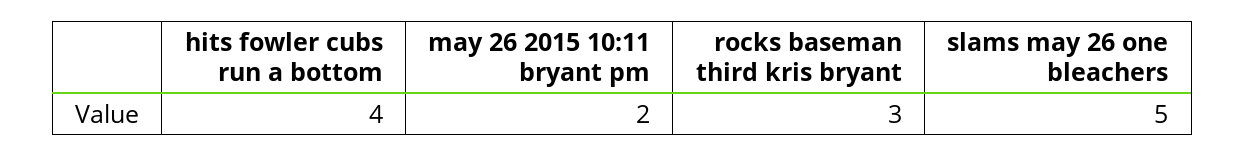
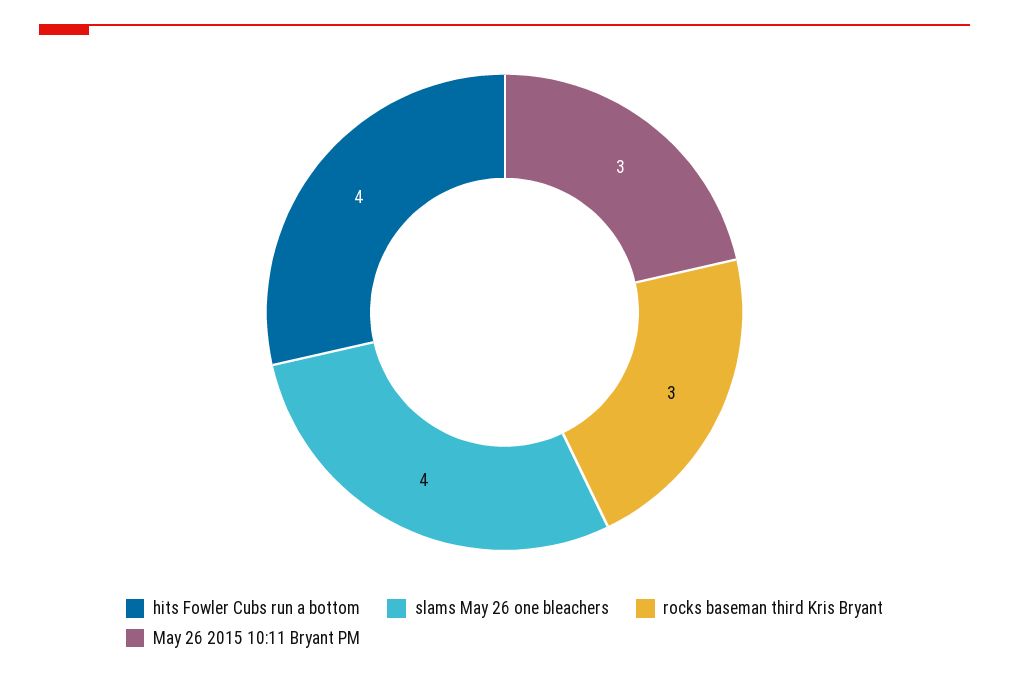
  {
    "hits fowler cubs run a bottom": 4,
-   "may 26 2015 10:11 bryant pm": 2,
+   "may 26 2015 10:11 bryant pm": 3,
    "rocks baseman third kris bryant": 3,
-   "slams may 26 one bleachers": 5
+   "slams may 26 one bleachers": 4
  }

